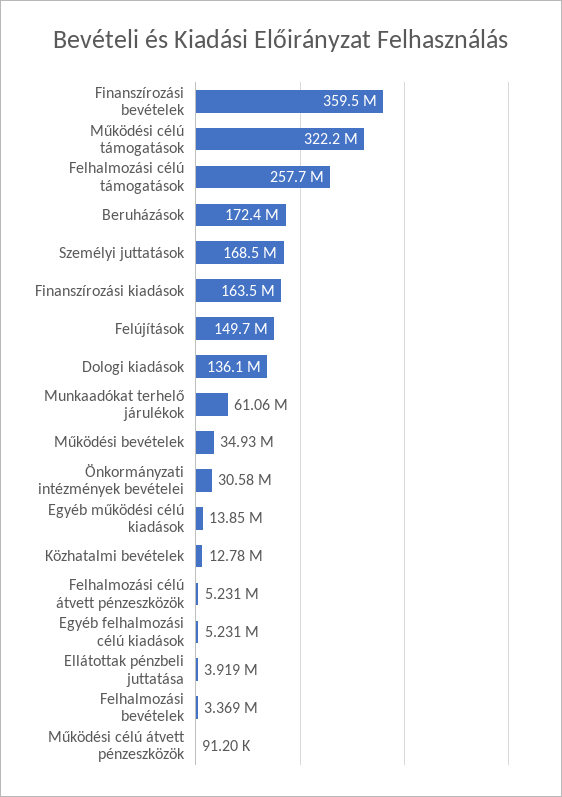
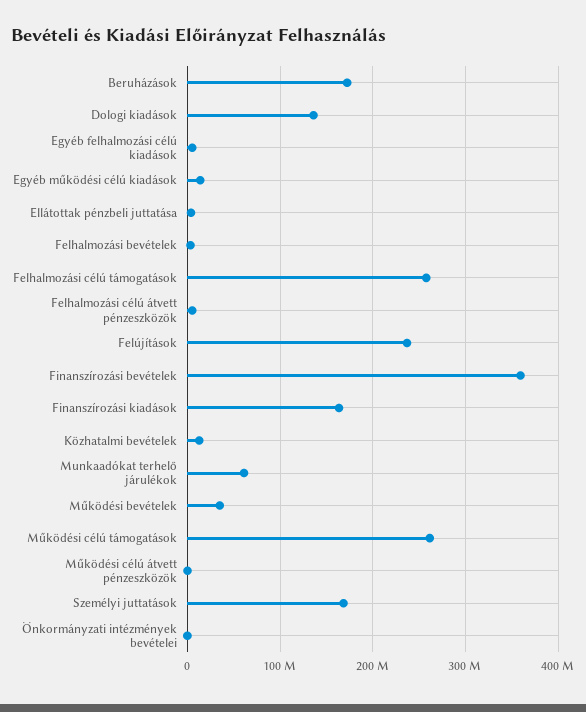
  {
    "Finanszírozási bevételek": 359500000,
-   "Működési célú támogatások": 322200000,
+   "Működési célú támogatások": 260000000,
    "Felhalmozási célú támogatások": 257700000,
    "Beruházások": 172400000,
    "Személyi juttatások": 168500000,
    "Finanszírozási kiadások": 163500000,
-   "Felújítások": 149700000,
+   "Felújítások": 240000000,
    "Dologi kiadások": 136100000,
    "Munkaadókat terhelő járulékok": 61060000,
    "Működési bevételek": 34930000,
-   "Önkormányzati intézmények bevételei": 30580000,
+   "Önkormányzati intézmények bevételei": 0,
    "Egyéb működési célú kiadások": 13850000,
    "Közhatalmi bevételek": 12780000,
    "Felhalmozási célú átvett pénzeszközök": 5231000,
    "Egyéb felhalmozási célú kiadások": 5231000,
    "Ellátottak pénzbeli juttatása": 3919000,
    "Felhalmozási bevételek": 3369000,
    "Működési célú átvett pénzeszközök": 91200
  }

